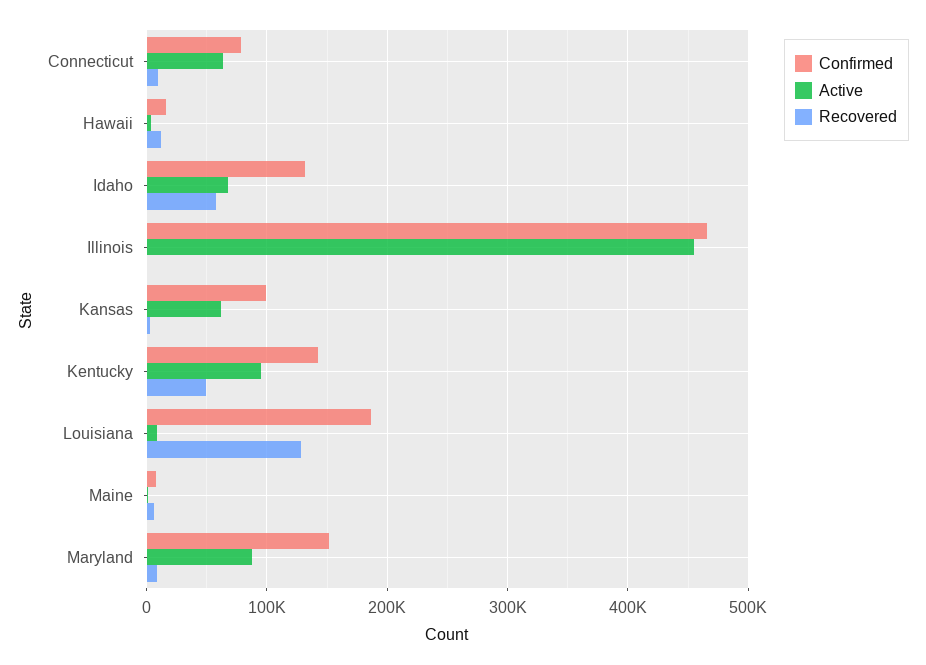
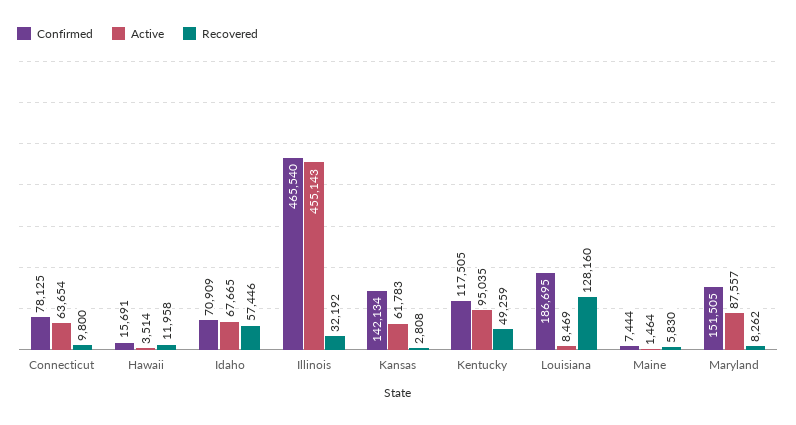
  {
    "Confirmed": {
      "Connecticut": 78125,
      "Hawaii": 15691,
-     "Idaho": 130000,
+     "Idaho": 70909,
      "Illinois": 465540,
-     "Kansas": 100000,
+     "Kansas": 142134,
-     "Kentucky": 140000,
+     "Kentucky": 117505,
      "Louisiana": 186695,
      "Maine": 7444,
      "Maryland": 151505
    },
    "Active": {
      "Connecticut": 63654,
      "Hawaii": 3514,
      "Idaho": 67665,
      "Illinois": 455143,
      "Kansas": 61783,
      "Kentucky": 95035,
      "Louisiana": 8469,
      "Maine": 1464,
      "Maryland": 87557
    },
    "Recovered": {
      "Connecticut": 9800,
      "Hawaii": 11958,
      "Idaho": 57446,
-     "Illinois": 0,
+     "Illinois": 32192,
      "Kansas": 2808,
      "Kentucky": 49259,
      "Louisiana": 128160,
      "Maine": 5830,
      "Maryland": 8262
    }
  }

